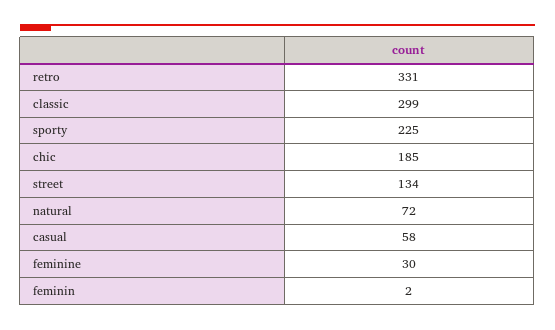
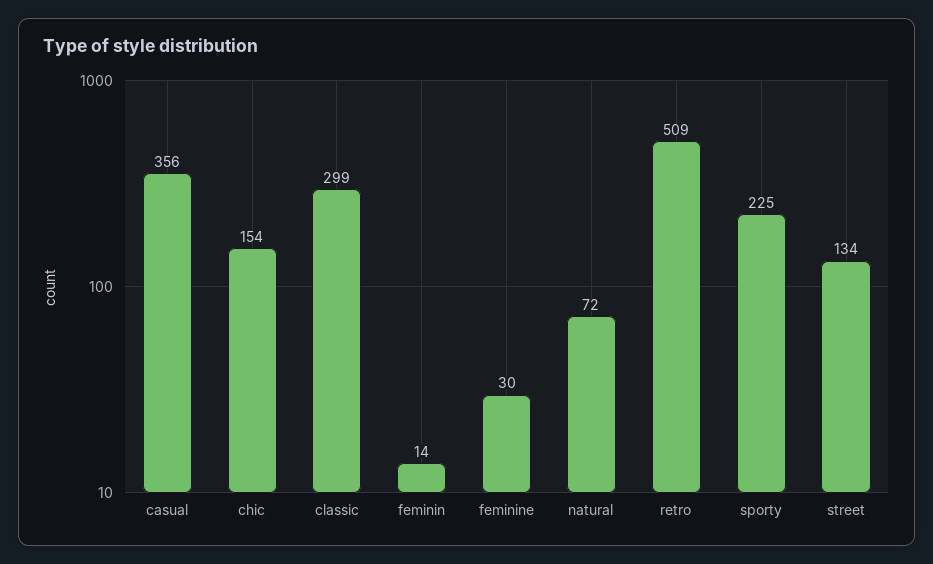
  {
-   "retro": 331,
+   "retro": 509,
    "classic": 299,
    "sporty": 225,
-   "chic": 185,
+   "chic": 154,
    "street": 134,
    "natural": 72,
-   "casual": 58,
+   "casual": 356,
    "feminine": 30,
-   "feminin": 2
+   "feminin": 14
  }

